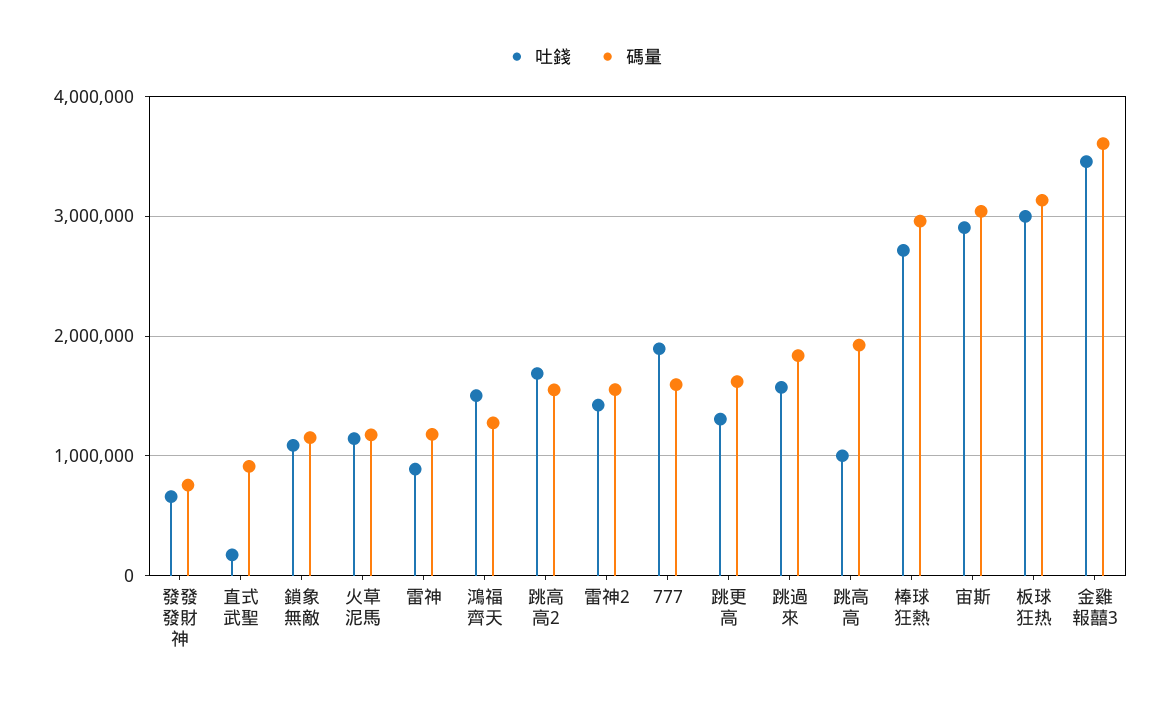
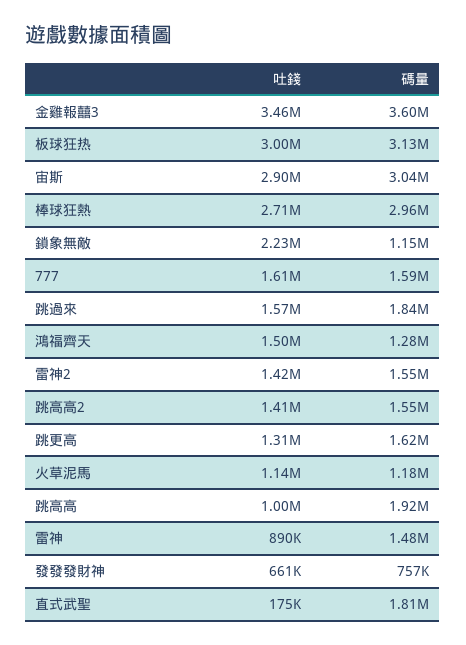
  {
    "吐錢": {
      "發發發財神": 661000,
      "直式武聖": 175000,
-     "鎖象無敵": 1100000,
+     "鎖象無敵": 2230000,
      "火草泥馬": 1140000,
      "雷神": 890000,
      "鴻福齊天": 1500000,
-     "跳高高2": 1700000,
+     "跳高高2": 1410000,
      "雷神2": 1420000,
-     "777": 1900000,
+     "777": 1610000,
      "跳更高": 1310000,
      "跳過來": 1570000,
      "跳高高": 1000000,
      "棒球狂熱": 2710000,
      "宙斯": 2900000,
      "板球狂热": 3000000,
      "金雞報囍3": 3460000
    },
    "碼量": {
      "發發發財神": 757000,
-     "直式武聖": 900000,
+     "直式武聖": 1810000,
      "鎖象無敵": 1150000,
      "火草泥馬": 1180000,
-     "雷神": 1200000,
+     "雷神": 1480000,
      "鴻福齊天": 1280000,
      "跳高高2": 1550000,
      "雷神2": 1550000,
      "777": 1590000,
      "跳更高": 1620000,
      "跳過來": 1840000,
      "跳高高": 1920000,
      "棒球狂熱": 2960000,
      "宙斯": 3040000,
      "板球狂热": 3130000,
      "金雞報囍3": 3600000
    }
  }

